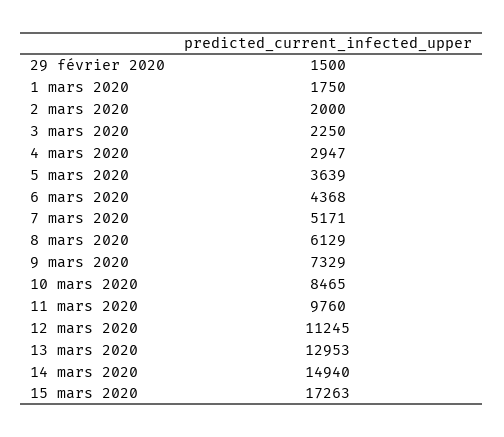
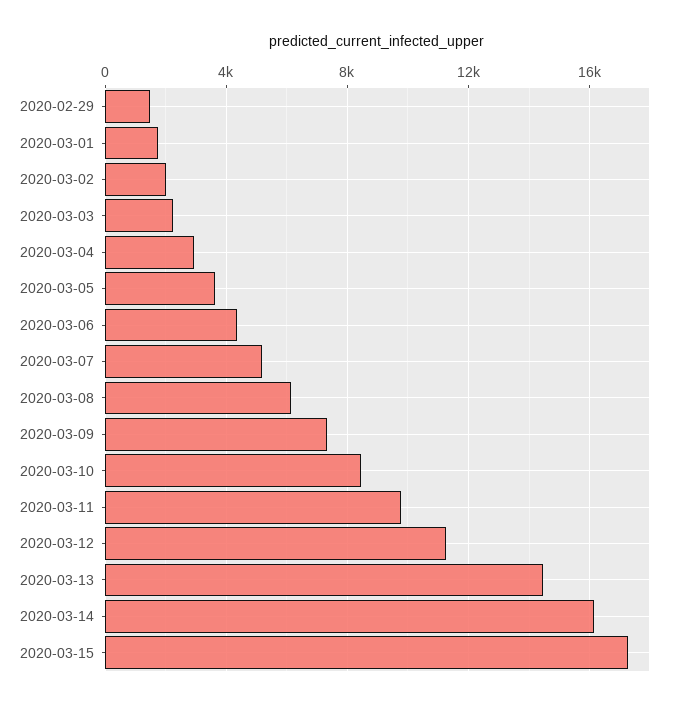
  {
    "29 février 2020": 1500,
    "1 mars 2020": 1750,
    "2 mars 2020": 2000,
    "3 mars 2020": 2250,
    "4 mars 2020": 2947,
    "5 mars 2020": 3639,
    "6 mars 2020": 4368,
    "7 mars 2020": 5171,
    "8 mars 2020": 6129,
    "9 mars 2020": 7329,
    "10 mars 2020": 8465,
    "11 mars 2020": 9760,
    "12 mars 2020": 11245,
-   "13 mars 2020": 12953,
+   "13 mars 2020": 14500,
-   "14 mars 2020": 14940,
+   "14 mars 2020": 16000,
    "15 mars 2020": 17263
  }

